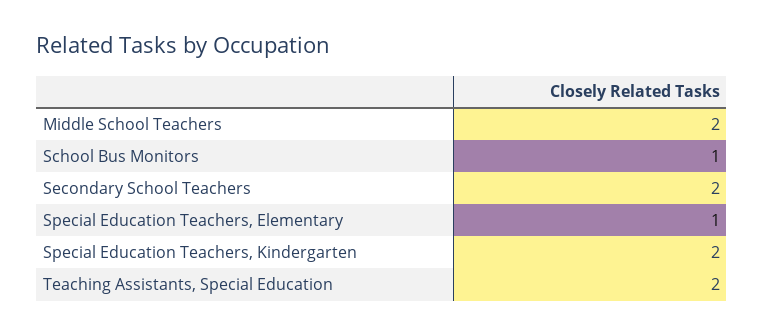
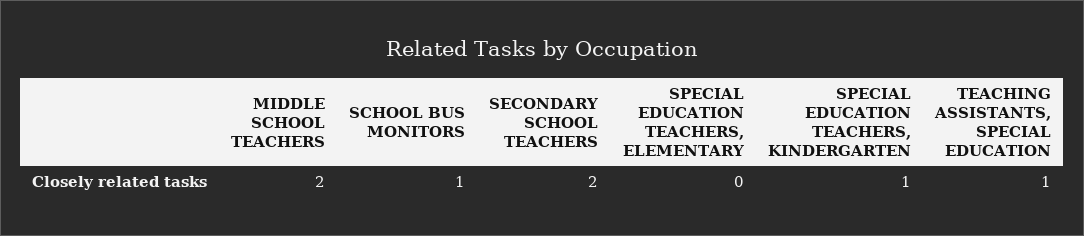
  {
    "Middle School Teachers": 2,
    "School Bus Monitors": 1,
    "Secondary School Teachers": 2,
-   "Special Education Teachers, Elementary": 1,
+   "Special Education Teachers, Elementary": 0,
-   "Special Education Teachers, Kindergarten": 2,
+   "Special Education Teachers, Kindergarten": 1,
-   "Teaching Assistants, Special Education": 2
+   "Teaching Assistants, Special Education": 1
  }

